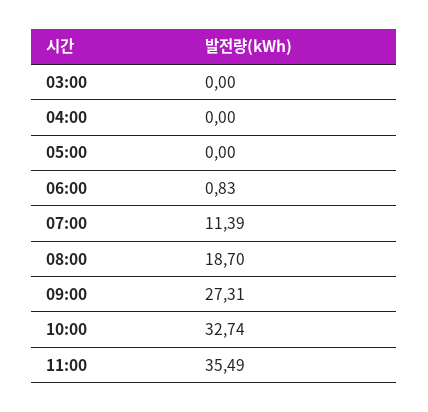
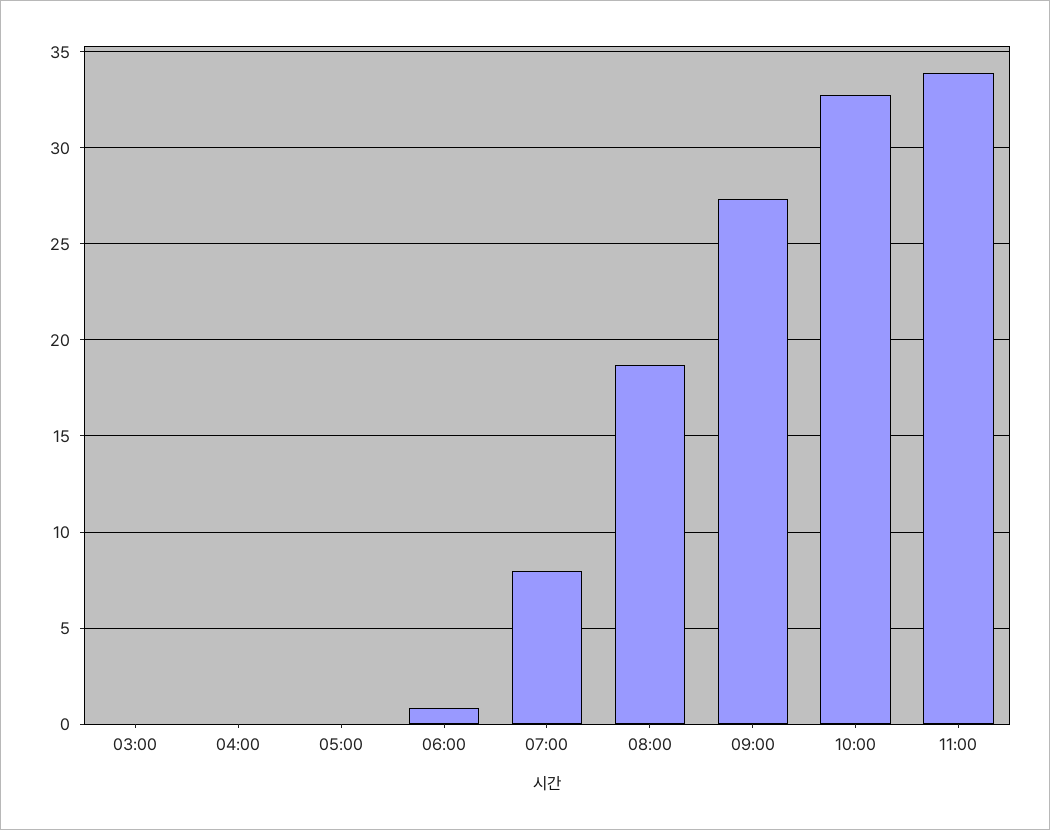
  {
    "03:00": 0,
    "04:00": 0,
    "05:00": 0,
    "06:00": 0.83,
-   "07:00": 11.39,
+   "07:00": 8,
    "08:00": 18.7,
    "09:00": 27.31,
    "10:00": 32.74,
-   "11:00": 35.49
+   "11:00": 34
  }

